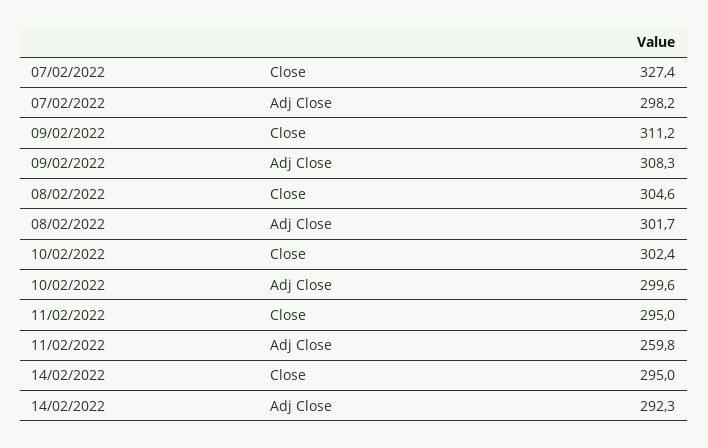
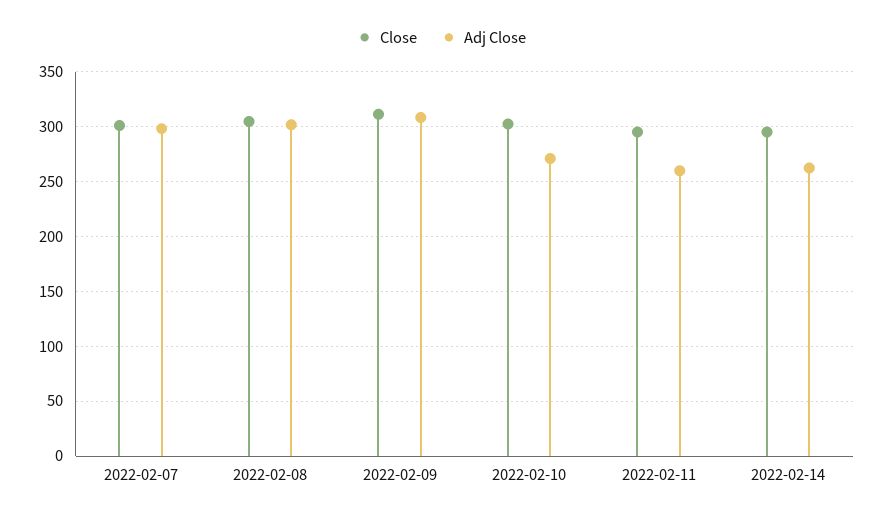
  {
    "Close": {
-     "07/02/2022": 327.4,
+     "07/02/2022": 300,
      "09/02/2022": 311.2,
      "08/02/2022": 304.6,
      "10/02/2022": 302.4,
      "11/02/2022": 295,
      "14/02/2022": 295
    },
    "Adj Close": {
      "07/02/2022": 298.2,
      "09/02/2022": 308.3,
      "08/02/2022": 301.7,
-     "10/02/2022": 299.6,
+     "10/02/2022": 270,
      "11/02/2022": 259.8,
-     "14/02/2022": 292.3
+     "14/02/2022": 260
    }
  }

